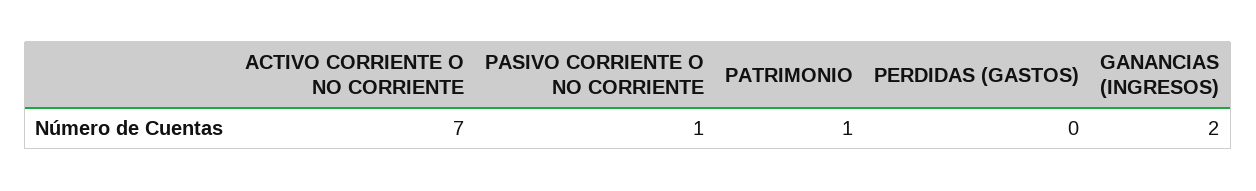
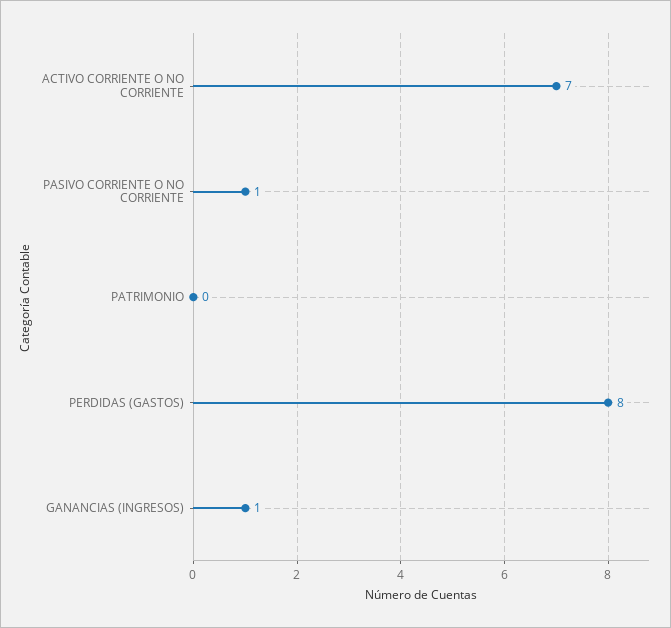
  {
    "ACTIVO CORRIENTE O NO CORRIENTE": 7,
    "PASIVO CORRIENTE O NO CORRIENTE": 1,
-   "PATRIMONIO": 1,
+   "PATRIMONIO": 0,
-   "PERDIDAS (GASTOS)": 0,
+   "PERDIDAS (GASTOS)": 8,
-   "GANANCIAS (INGRESOS)": 2
+   "GANANCIAS (INGRESOS)": 1
  }

